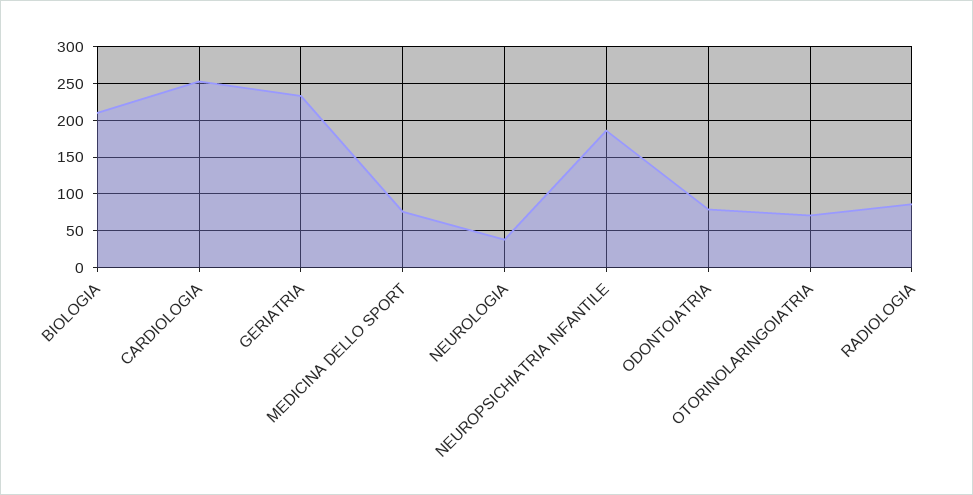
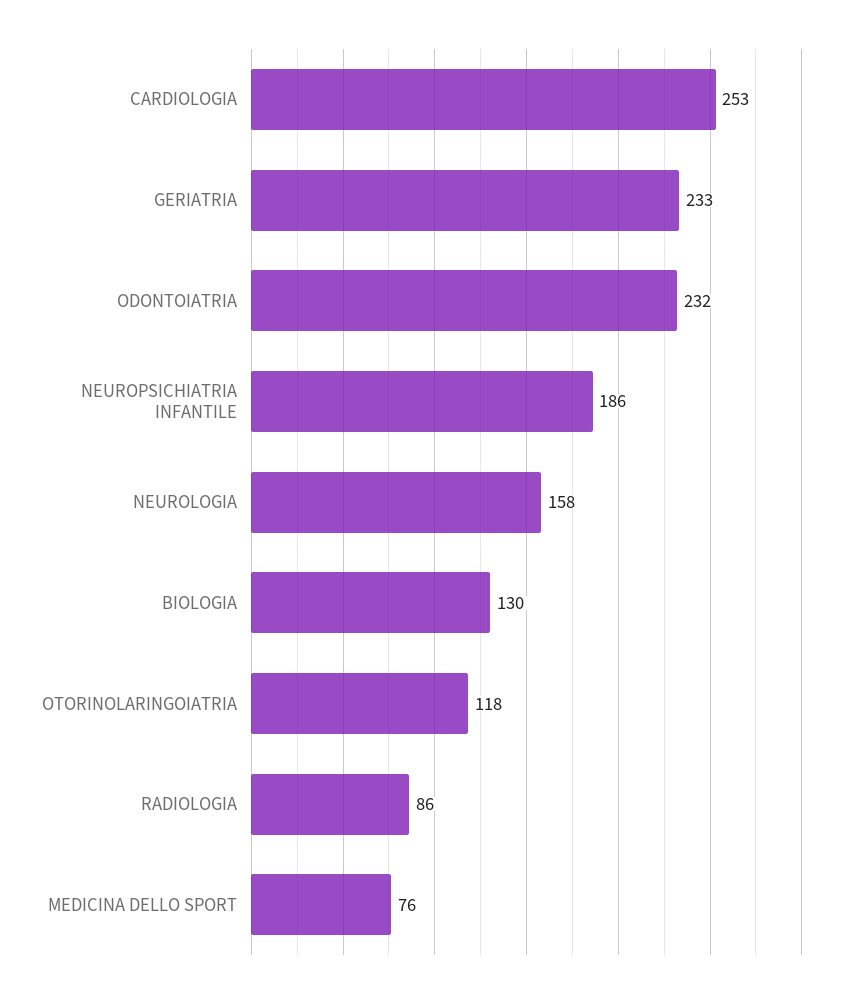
  {
-   "BIOLOGIA": 210,
+   "BIOLOGIA": 130,
    "CARDIOLOGIA": 253,
    "GERIATRIA": 233,
    "MEDICINA DELLO SPORT": 76,
-   "NEUROLOGIA": 40,
+   "NEUROLOGIA": 158,
    "NEUROPSICHIATRIA INFANTILE": 186,
-   "ODONTOIATRIA": 80,
+   "ODONTOIATRIA": 232,
-   "OTORINOLARINGOIATRIA": 70,
+   "OTORINOLARINGOIATRIA": 118,
    "RADIOLOGIA": 86
  }

